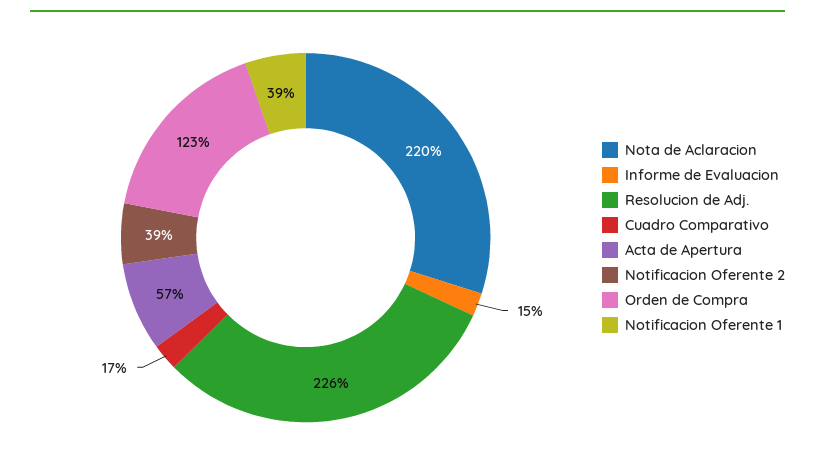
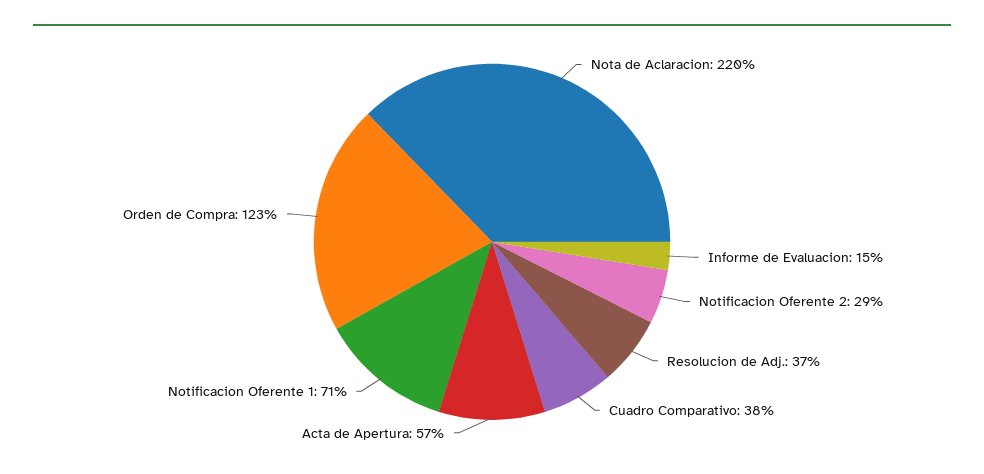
  {
    "Nota de Aclaracion": 220,
    "Informe de Evaluacion": 15,
-   "Resolucion de Adj.": 226,
+   "Resolucion de Adj.": 37,
-   "Cuadro Comparativo": 17,
+   "Cuadro Comparativo": 38,
    "Acta de Apertura": 57,
-   "Notificacion Oferente 2": 39,
+   "Notificacion Oferente 2": 29,
    "Orden de Compra": 123,
-   "Notificacion Oferente 1": 39
+   "Notificacion Oferente 1": 71
  }

